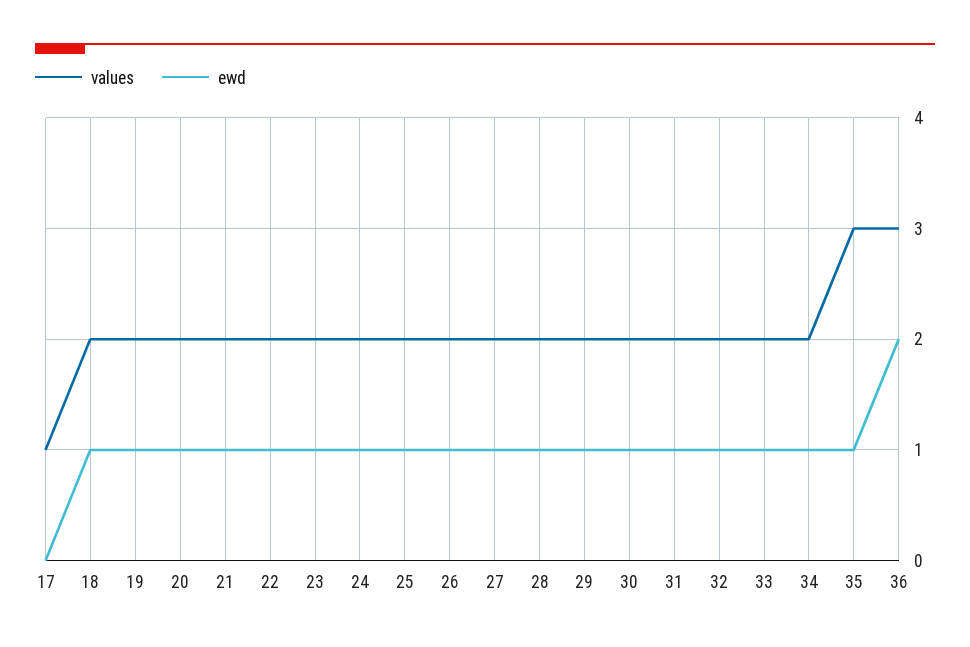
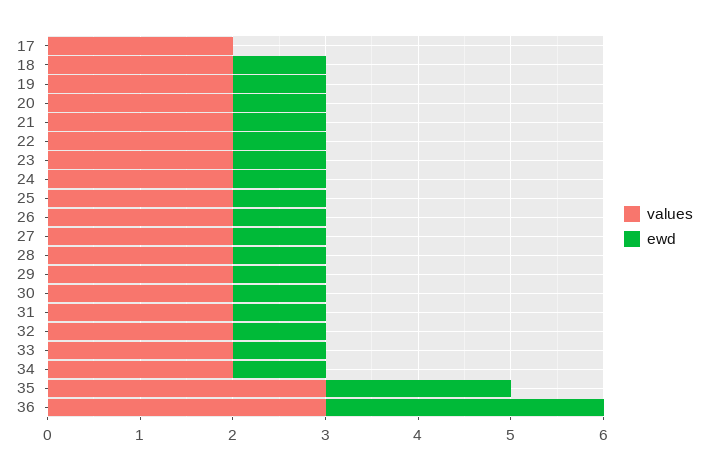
  {
    "values": {
-     "17": 1,
+     "17": 2,
      "18": 2,
      "19": 2,
      "20": 2,
      "21": 2,
      "22": 2,
      "23": 2,
      "24": 2,
      "25": 2,
      "26": 2,
      "27": 2,
      "28": 2,
      "29": 2,
      "30": 2,
      "31": 2,
      "32": 2,
      "33": 2,
      "34": 2,
      "35": 3,
      "36": 3
    },
    "ewd": {
      "17": 0,
      "18": 1,
      "19": 1,
      "20": 1,
      "21": 1,
      "22": 1,
      "23": 1,
      "24": 1,
      "25": 1,
      "26": 1,
      "27": 1,
      "28": 1,
      "29": 1,
      "30": 1,
      "31": 1,
      "32": 1,
      "33": 1,
      "34": 1,
-     "35": 1,
+     "35": 2,
-     "36": 2
+     "36": 3
    }
  }

